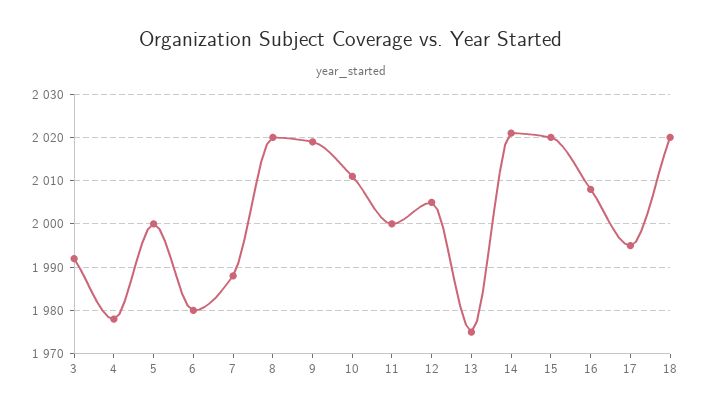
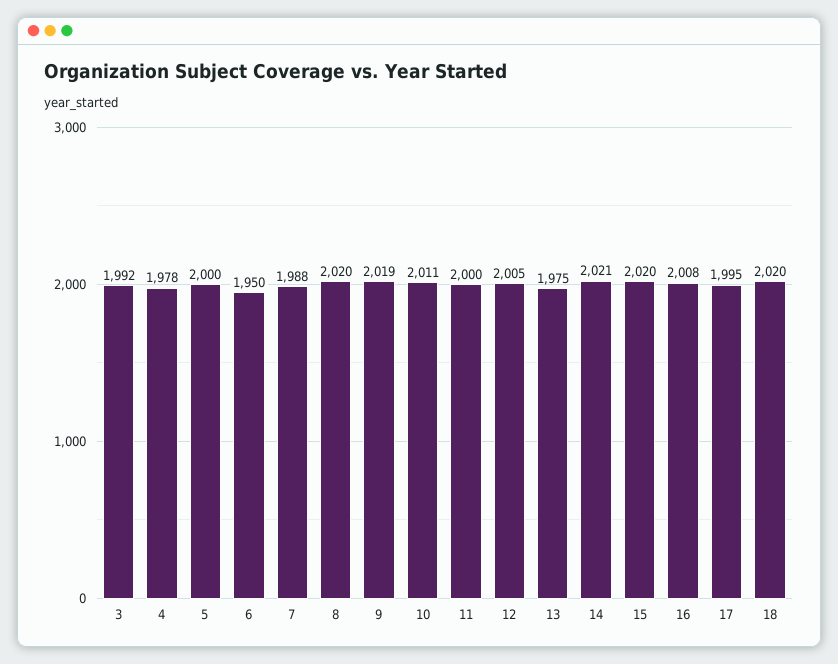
  {
    "3": 1992,
    "4": 1978,
    "5": 2000,
-   "6": 1980,
+   "6": 1950,
    "7": 1988,
    "8": 2020,
    "9": 2019,
    "10": 2011,
    "11": 2000,
    "12": 2005,
    "13": 1975,
    "14": 2021,
    "15": 2020,
    "16": 2008,
    "17": 1995,
    "18": 2020
  }

